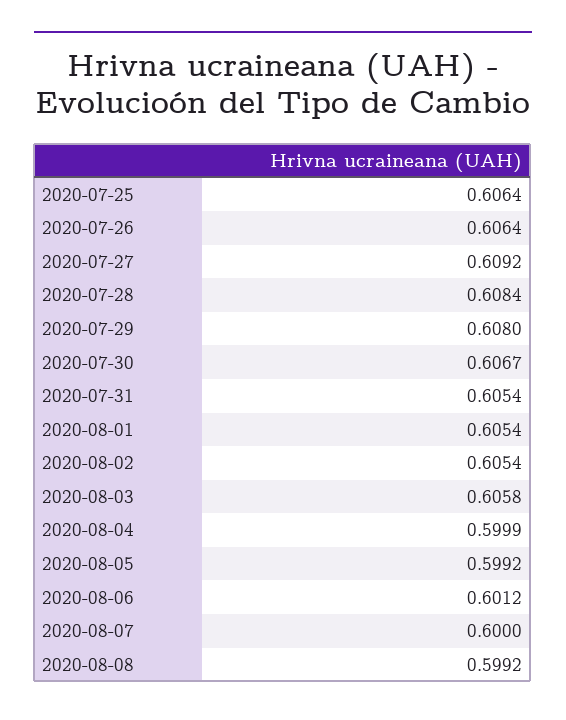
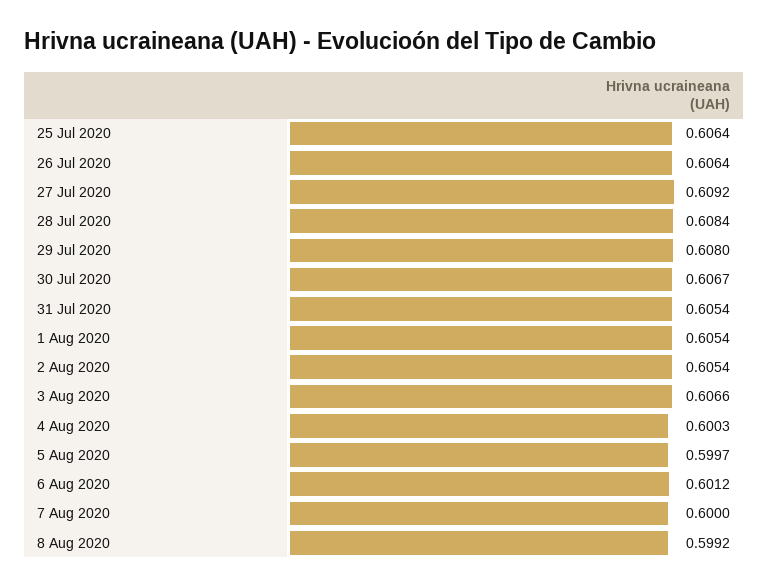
  {
    "2020-07-25": 0.6064,
    "2020-07-26": 0.6064,
    "2020-07-27": 0.6092,
    "2020-07-28": 0.6084,
    "2020-07-29": 0.608,
    "2020-07-30": 0.6067,
    "2020-07-31": 0.6054,
    "2020-08-01": 0.6054,
    "2020-08-02": 0.6054,
-   "2020-08-03": 0.6058,
+   "2020-08-03": 0.6066,
-   "2020-08-04": 0.5999,
+   "2020-08-04": 0.6003,
-   "2020-08-05": 0.5992,
+   "2020-08-05": 0.5997,
    "2020-08-06": 0.6012,
    "2020-08-07": 0.6,
    "2020-08-08": 0.5992
  }

